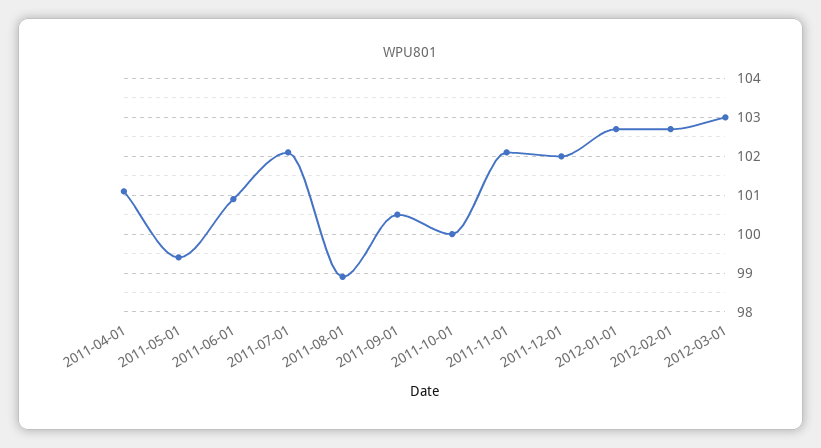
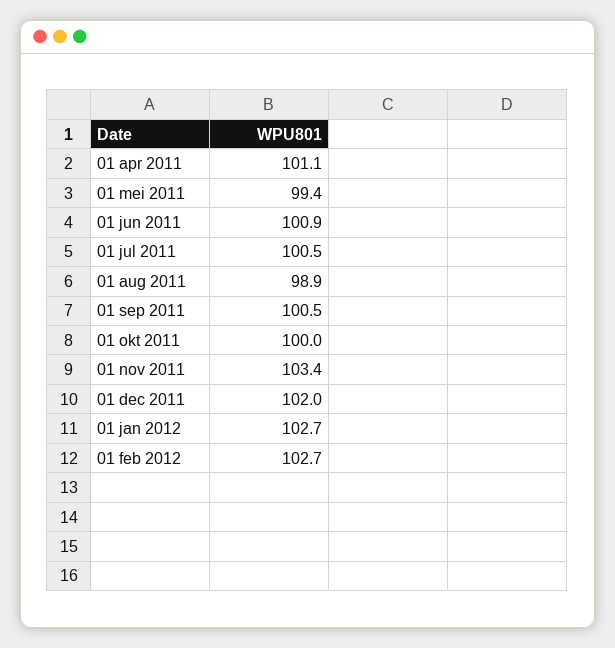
  {
    "2011-04-01": 101.1,
    "2011-05-01": 99.4,
    "2011-06-01": 100.9,
-   "2011-07-01": 102,
+   "2011-07-01": 100.5,
    "2011-08-01": 98.9,
    "2011-09-01": 100.5,
    "2011-10-01": 100,
-   "2011-11-01": 102,
+   "2011-11-01": 103.4,
    "2011-12-01": 102,
    "2012-01-01": 102.7,
-   "2012-02-01": 102.7,
+   "2012-02-01": 102.7
-   "2012-03-01": 103
  }

